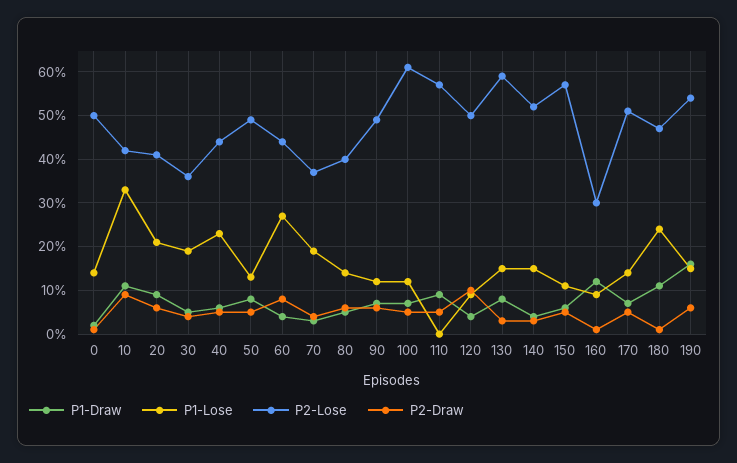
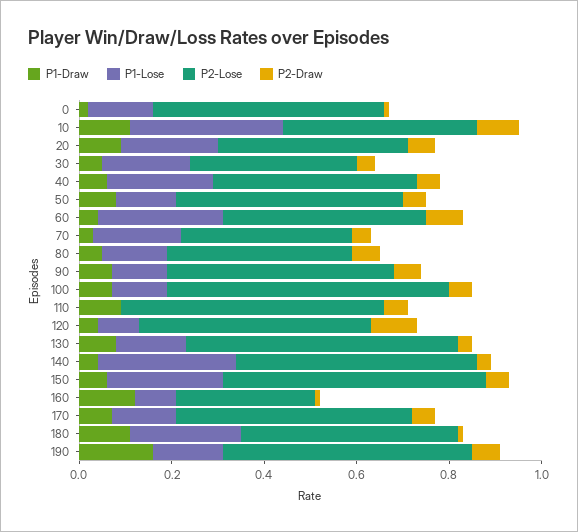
  {
    "P1-Draw": {
      "0": 0,
      "10": 0.1,
      "20": 0.1,
      "30": 0.05,
      "40": 0.05,
      "50": 0.1,
      "60": 0.05,
      "70": 0.05,
      "80": 0.05,
      "90": 0.05,
      "100": 0.05,
      "110": 0.1,
      "120": 0.05,
      "130": 0.1,
      "140": 0.05,
      "150": 0.05,
      "160": 0.1,
      "170": 0.05,
      "180": 0.1,
      "190": 0.15
    },
    "P1-Lose": {
      "0": 0.15,
      "10": 0.35,
      "20": 0.2,
      "30": 0.2,
      "40": 0.25,
      "50": 0.15,
      "60": 0.25,
      "70": 0.2,
      "80": 0.15,
      "90": 0.1,
      "100": 0.1,
      "110": 0,
      "120": 0.1,
      "130": 0.15,
-     "140": 0.15,
+     "140": 0.3,
-     "150": 0.1,
+     "150": 0.25,
      "160": 0.1,
      "170": 0.15,
      "180": 0.25,
      "190": 0.15
    },
    "P2-Lose": {
      "0": 0.5,
      "10": 0.4,
      "20": 0.4,
      "30": 0.35,
      "40": 0.45,
      "50": 0.5,
      "60": 0.45,
      "70": 0.35,
      "80": 0.4,
      "90": 0.5,
      "100": 0.6,
      "110": 0.55,
      "120": 0.5,
      "130": 0.6,
      "140": 0.5,
      "150": 0.55,
      "160": 0.3,
      "170": 0.5,
      "180": 0.45,
      "190": 0.55
    },
    "P2-Draw": {
      "0": 0,
      "10": 0.1,
      "20": 0.05,
      "30": 0.05,
      "40": 0.05,
      "50": 0.05,
      "60": 0.1,
      "70": 0.05,
      "80": 0.05,
      "90": 0.05,
      "100": 0.05,
      "110": 0.05,
      "120": 0.1,
      "130": 0.05,
      "140": 0.05,
      "150": 0.05,
      "160": 0,
      "170": 0.05,
      "180": 0,
      "190": 0.05
    }
  }

